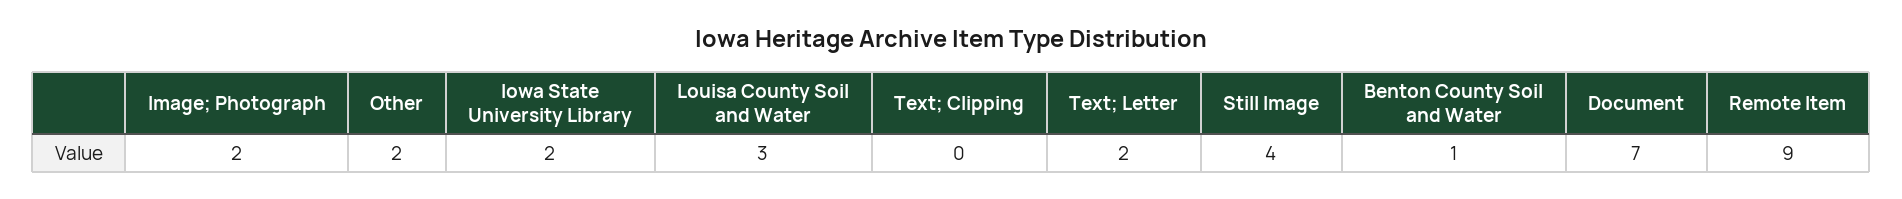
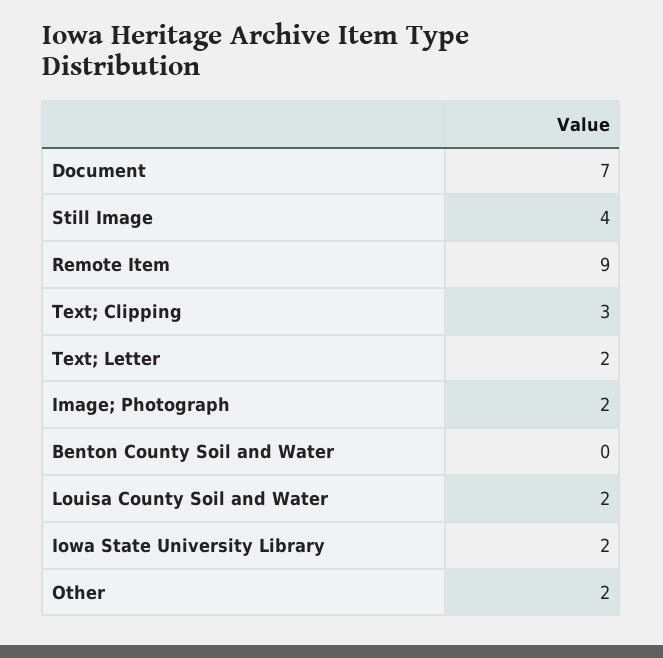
  {
    "Image; Photograph": 2,
    "Other": 2,
    "Iowa State University Library": 2,
-   "Louisa County Soil and Water": 3,
+   "Louisa County Soil and Water": 2,
-   "Text; Clipping": 0,
+   "Text; Clipping": 3,
    "Text; Letter": 2,
    "Still Image": 4,
-   "Benton County Soil and Water": 1,
+   "Benton County Soil and Water": 0,
    "Document": 7,
    "Remote Item": 9
  }

